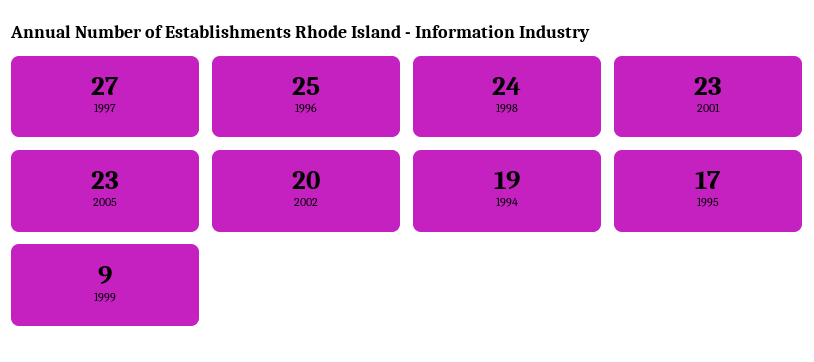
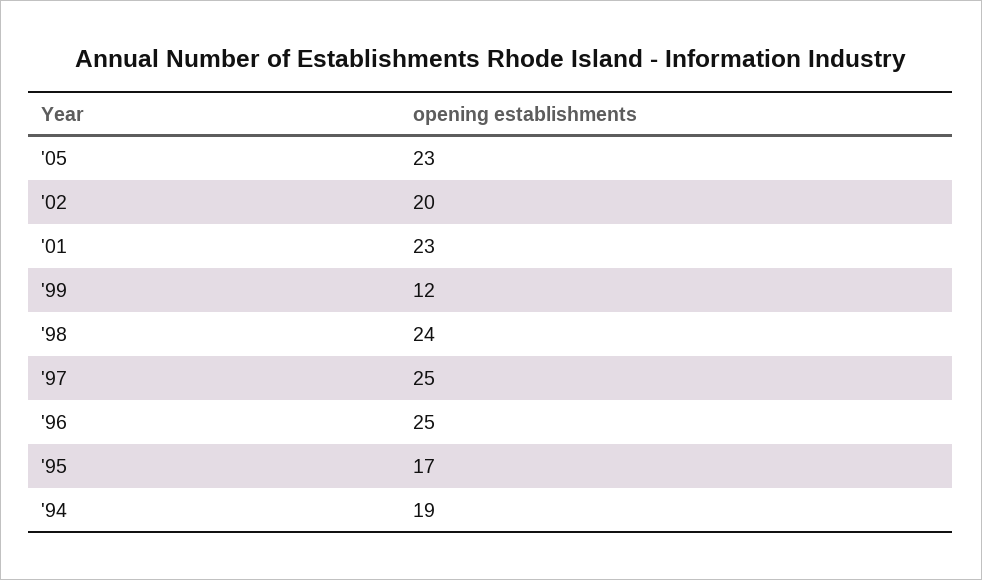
  {
-   "1997": 27,
+   "1997": 25,
    "1996": 25,
    "1998": 24,
    "2001": 23,
    "2005": 23,
    "2002": 20,
    "1994": 19,
    "1995": 17,
-   "1999": 9
+   "1999": 12
  }

